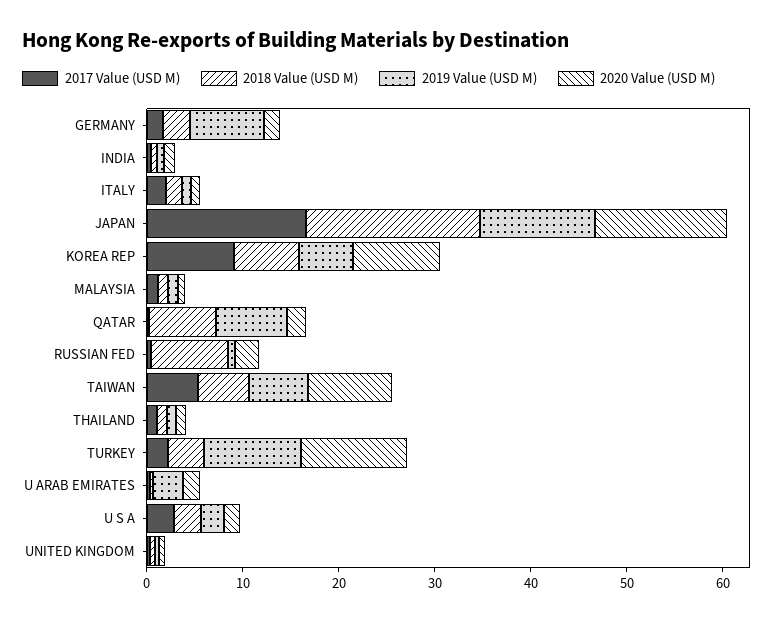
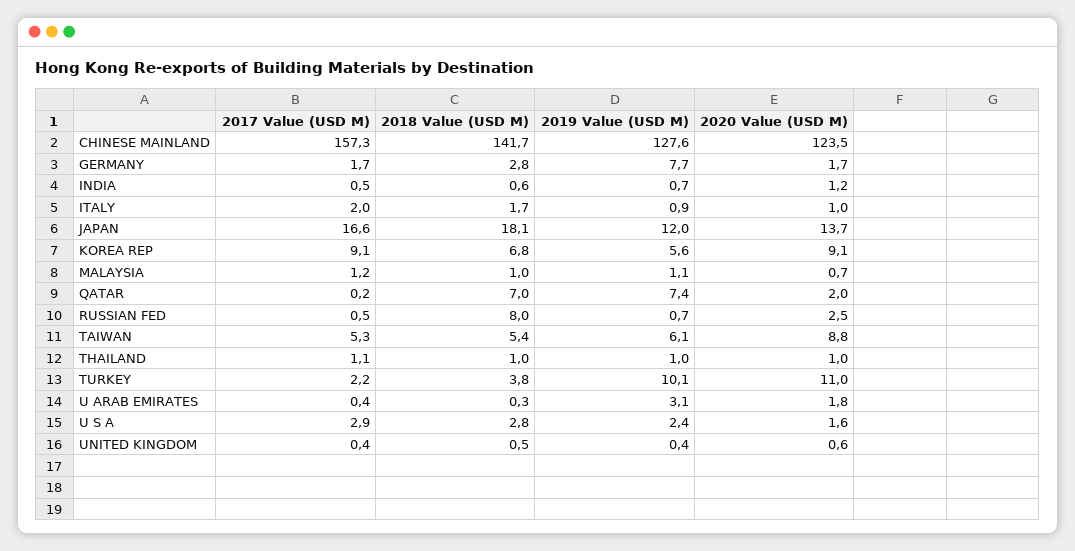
  {
    "2017 Value (USD M)": {
      "GERMANY": 1.7,
      "INDIA": 0.5,
      "ITALY": 2,
      "JAPAN": 16.6,
      "KOREA REP": 9.1,
      "MALAYSIA": 1.2,
      "QATAR": 0.2,
      "RUSSIAN FED": 0.5,
      "TAIWAN": 5.3,
      "THAILAND": 1.1,
      "TURKEY": 2.2,
      "U ARAB EMIRATES": 0.4,
      "U S A": 2.9,
-     "UNITED KINGDOM": 0.4
+     "UNITED KINGDOM": 0.4,
+     "CHINESE MAINLAND": 157.3
    },
    "2018 Value (USD M)": {
      "GERMANY": 2.8,
      "INDIA": 0.6,
      "ITALY": 1.7,
      "JAPAN": 18.1,
      "KOREA REP": 6.8,
      "MALAYSIA": 1,
      "QATAR": 7,
      "RUSSIAN FED": 8,
      "TAIWAN": 5.4,
      "THAILAND": 1,
      "TURKEY": 3.8,
      "U ARAB EMIRATES": 0.3,
      "U S A": 2.8,
-     "UNITED KINGDOM": 0.5
+     "UNITED KINGDOM": 0.5,
+     "CHINESE MAINLAND": 141.7
    },
    "2019 Value (USD M)": {
      "GERMANY": 7.7,
      "INDIA": 0.7,
      "ITALY": 0.9,
      "JAPAN": 12,
      "KOREA REP": 5.6,
      "MALAYSIA": 1.1,
      "QATAR": 7.4,
      "RUSSIAN FED": 0.7,
      "TAIWAN": 6.1,
      "THAILAND": 1,
      "TURKEY": 10.1,
      "U ARAB EMIRATES": 3.1,
      "U S A": 2.4,
-     "UNITED KINGDOM": 0.4
+     "UNITED KINGDOM": 0.4,
+     "CHINESE MAINLAND": 127.6
    },
    "2020 Value (USD M)": {
      "GERMANY": 1.7,
      "INDIA": 1.2,
      "ITALY": 1,
      "JAPAN": 13.7,
      "KOREA REP": 9.1,
      "MALAYSIA": 0.7,
      "QATAR": 2,
      "RUSSIAN FED": 2.5,
      "TAIWAN": 8.8,
      "THAILAND": 1,
      "TURKEY": 11,
      "U ARAB EMIRATES": 1.8,
      "U S A": 1.6,
-     "UNITED KINGDOM": 0.6
+     "UNITED KINGDOM": 0.6,
+     "CHINESE MAINLAND": 123.5
    }
  }

